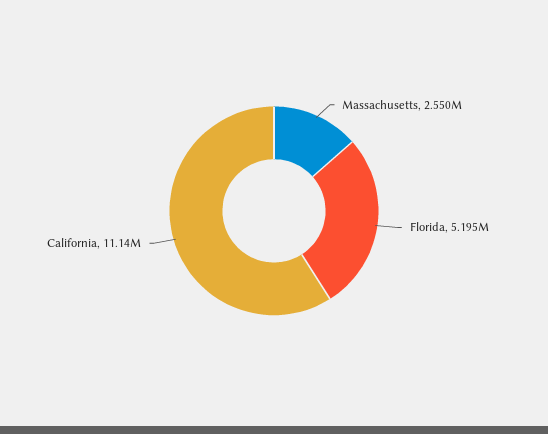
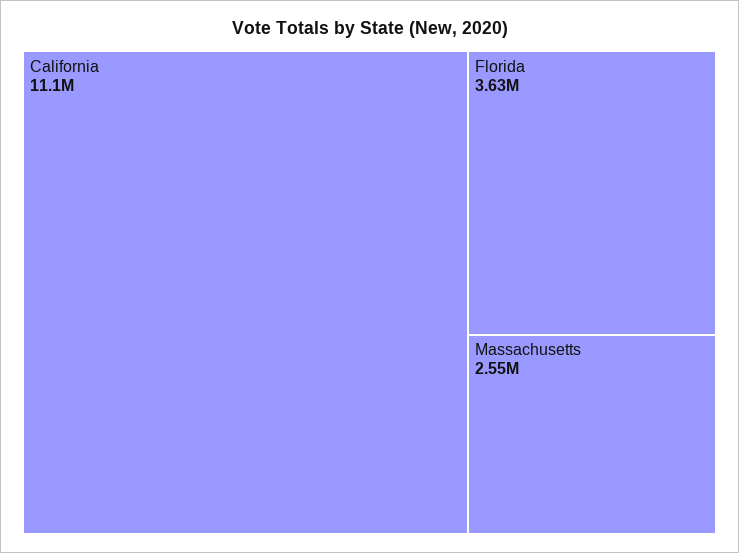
  {
    "Massachusetts": 2550000,
-   "Florida": 5195000,
+   "Florida": 3630000,
    "California": 11140000
  }

